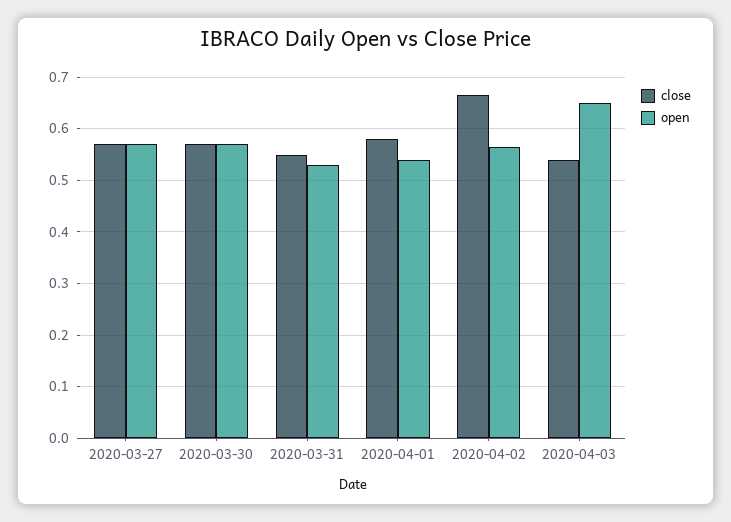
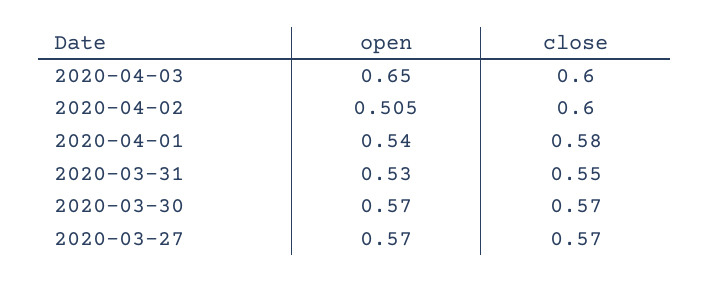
  {
    "close": {
      "2020-03-27": 0.57,
      "2020-03-30": 0.57,
      "2020-03-31": 0.55,
      "2020-04-01": 0.58,
-     "2020-04-02": 0.66,
+     "2020-04-02": 0.6,
-     "2020-04-03": 0.54
+     "2020-04-03": 0.6
    },
    "open": {
      "2020-03-27": 0.57,
      "2020-03-30": 0.57,
      "2020-03-31": 0.53,
      "2020-04-01": 0.54,
-     "2020-04-02": 0.56,
+     "2020-04-02": 0.505,
      "2020-04-03": 0.65
    }
  }

